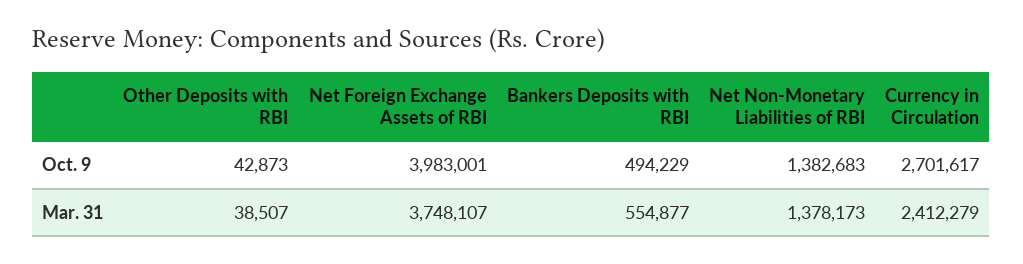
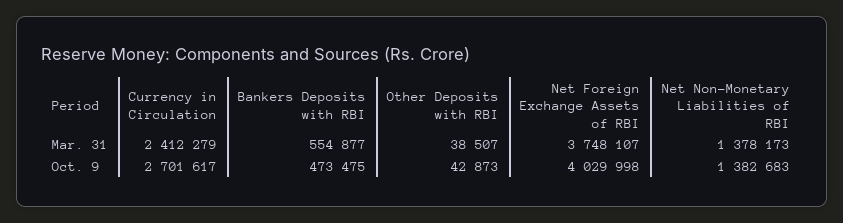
  {
    "Other Deposits with RBI": {
      "Oct. 9": 42873,
      "Mar. 31": 38507
    },
    "Net Foreign Exchange Assets of RBI": {
-     "Oct. 9": 3983001,
+     "Oct. 9": 4029998,
      "Mar. 31": 3748107
    },
    "Bankers Deposits with RBI": {
-     "Oct. 9": 494229,
+     "Oct. 9": 473475,
      "Mar. 31": 554877
    },
    "Net Non-Monetary Liabilities of RBI": {
      "Oct. 9": 1382683,
      "Mar. 31": 1378173
    },
    "Currency in Circulation": {
      "Oct. 9": 2701617,
      "Mar. 31": 2412279
    }
  }

